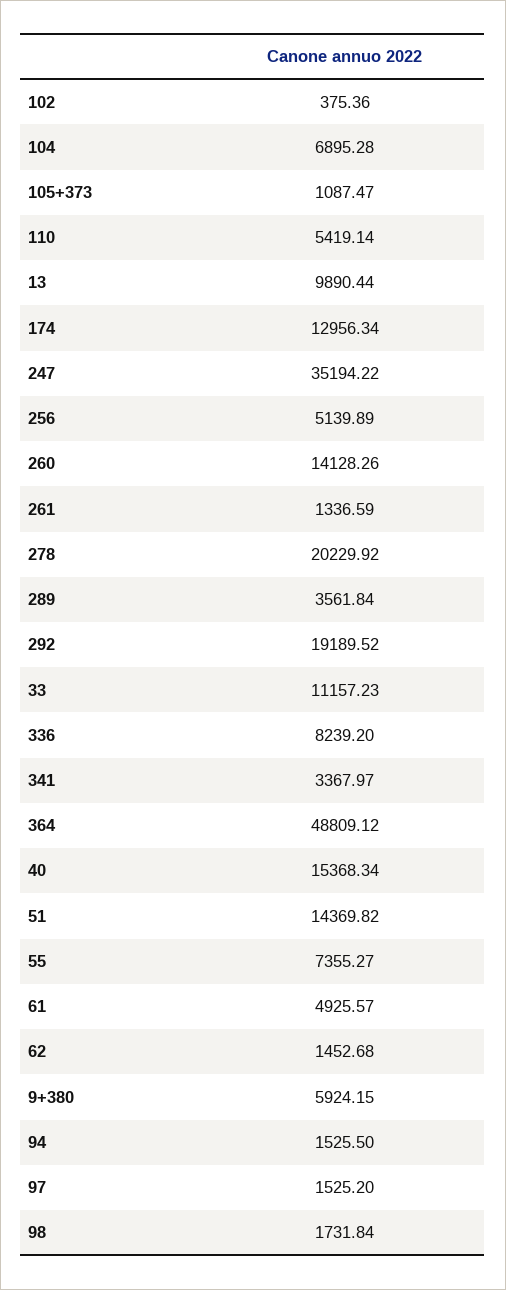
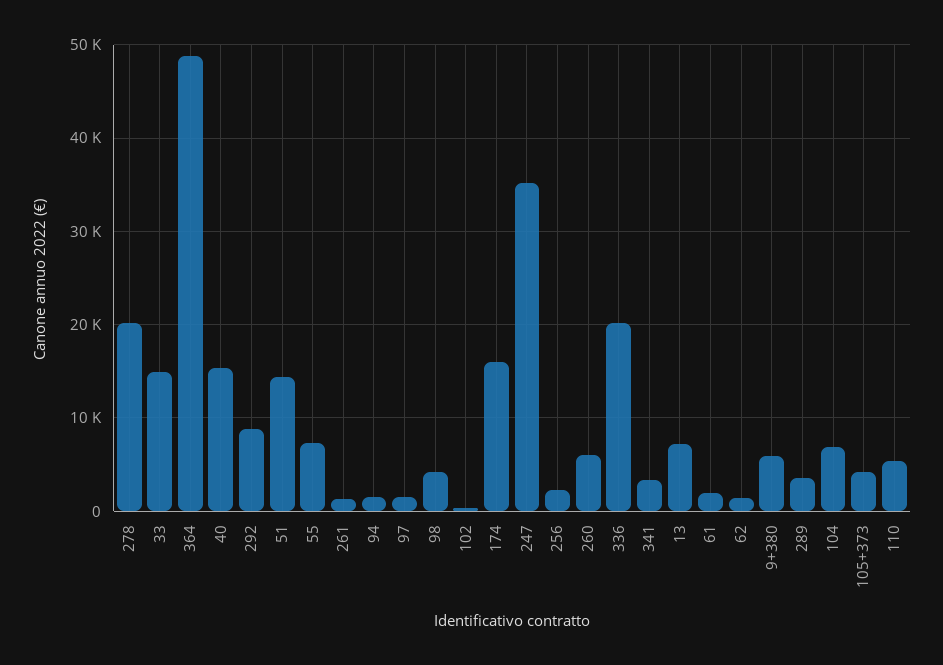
  {
    "102": 375.36,
    "104": 6895.28,
-   "105+373": 1087.47,
+   "105+373": 4000,
    "110": 5419.14,
-   "13": 9890.44,
+   "13": 7000,
-   "174": 12956.34,
+   "174": 16000,
    "247": 35194.22,
-   "256": 5139.89,
+   "256": 2000,
-   "260": 14128.26,
+   "260": 6000,
    "261": 1336.59,
    "278": 20229.92,
    "289": 3561.84,
-   "292": 19189.52,
+   "292": 9000,
-   "33": 11157.23,
+   "33": 15000,
-   "336": 8239.2,
+   "336": 20000,
    "341": 3367.97,
    "364": 48809.12,
    "40": 15368.34,
    "51": 14369.82,
    "55": 7355.27,
-   "61": 4925.57,
+   "61": 2000,
    "62": 1452.68,
    "9+380": 5924.15,
    "94": 1525.5,
    "97": 1525.2,
-   "98": 1731.84
+   "98": 4000
  }

